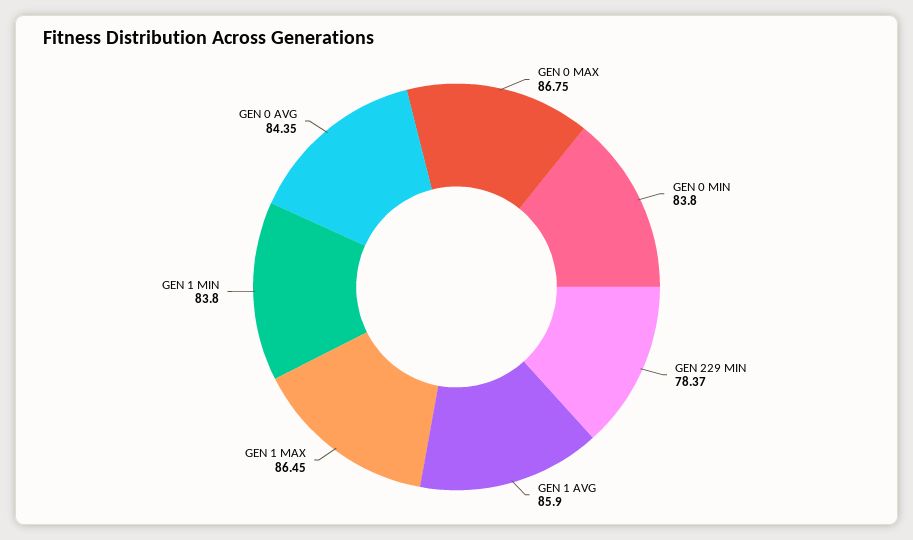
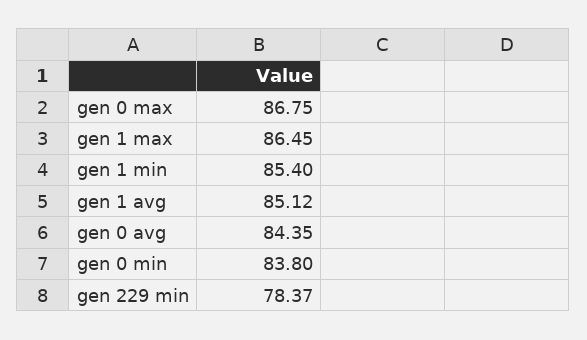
  {
    "GEN 0 MAX": 86.75,
    "GEN 0 MIN": 83.8,
    "GEN 229 MIN": 78.37,
-   "GEN 1 AVG": 85.9,
+   "GEN 1 AVG": 85.12,
    "GEN 1 MAX": 86.45,
-   "GEN 1 MIN": 83.8,
+   "GEN 1 MIN": 85.4,
    "GEN 0 AVG": 84.35
  }

